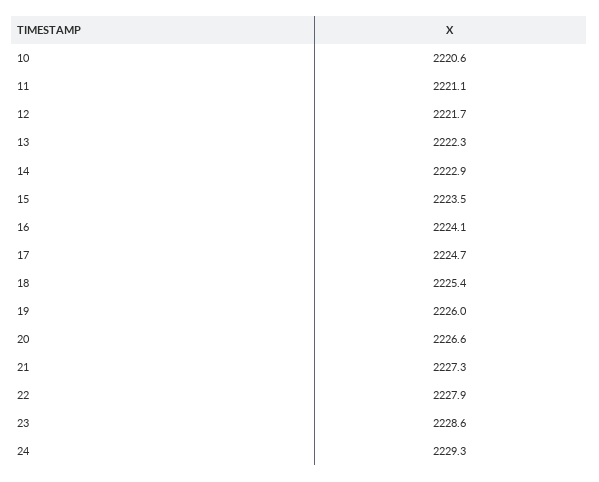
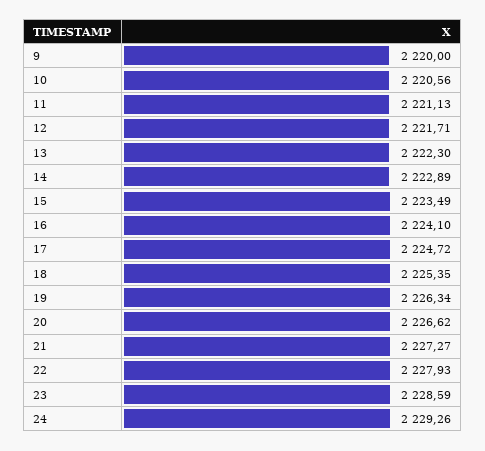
  {
    "10": 2220.56,
    "11": 2221.13,
    "12": 2221.71,
    "13": 2222.3,
    "14": 2222.89,
    "15": 2223.49,
    "16": 2224.1,
    "17": 2224.72,
    "18": 2225.35,
-   "19": 2226,
+   "19": 2226.34,
    "20": 2226.62,
    "21": 2227.27,
    "22": 2227.93,
    "23": 2228.59,
-   "24": 2229.26
+   "24": 2229.26,
+   "9": 2220
  }

